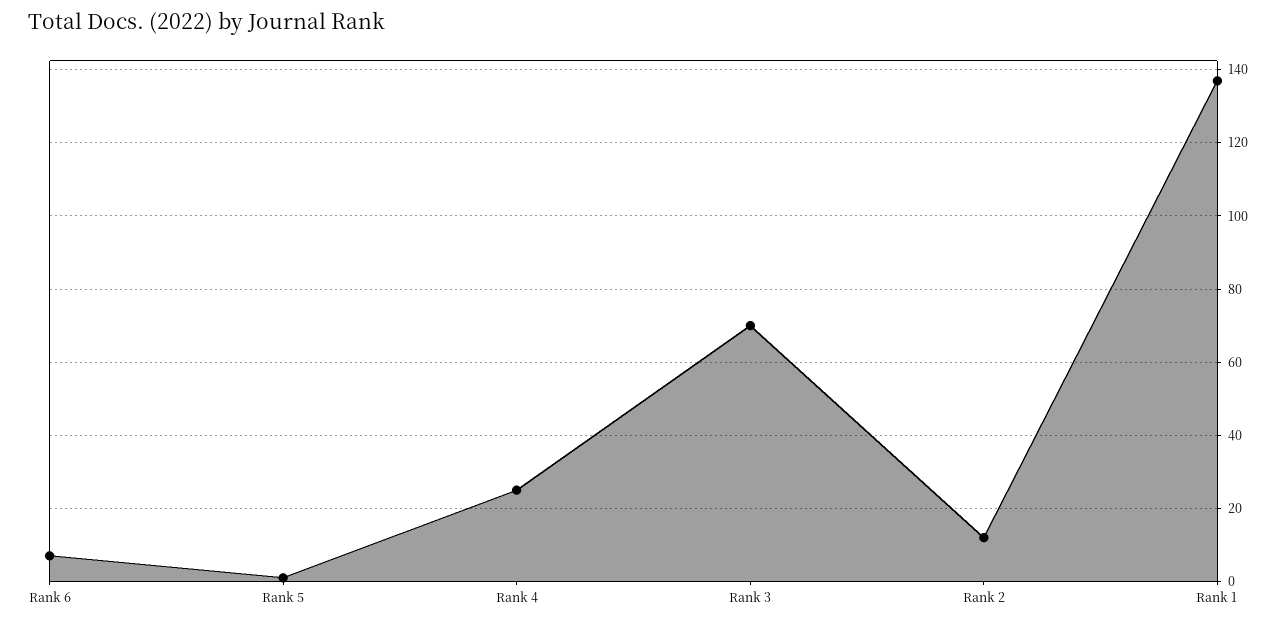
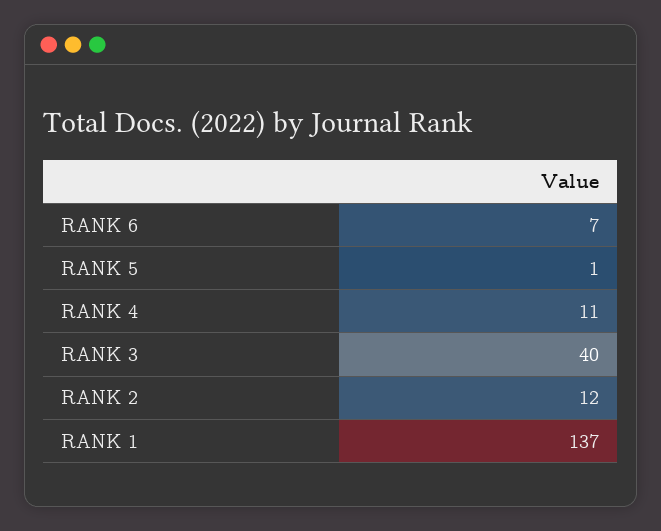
  {
    "Rank 6": 7,
    "Rank 5": 1,
-   "Rank 4": 25,
+   "Rank 4": 11,
-   "Rank 3": 70,
+   "Rank 3": 40,
    "Rank 2": 12,
    "Rank 1": 137
  }

